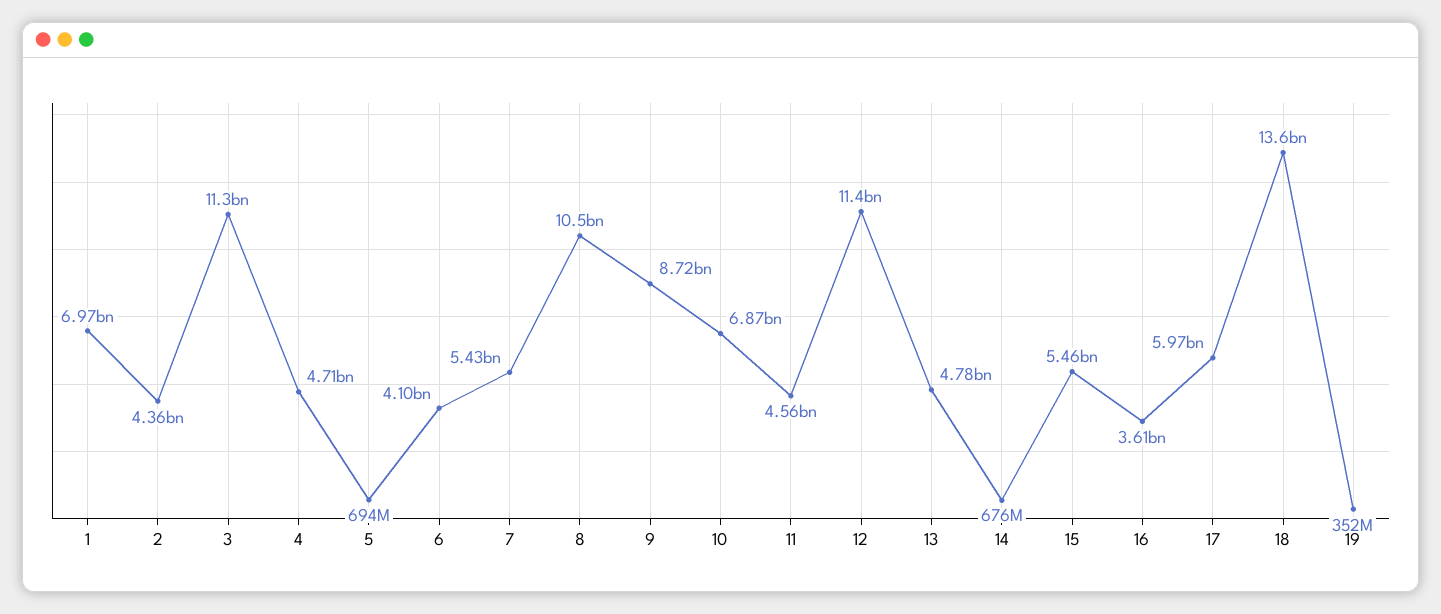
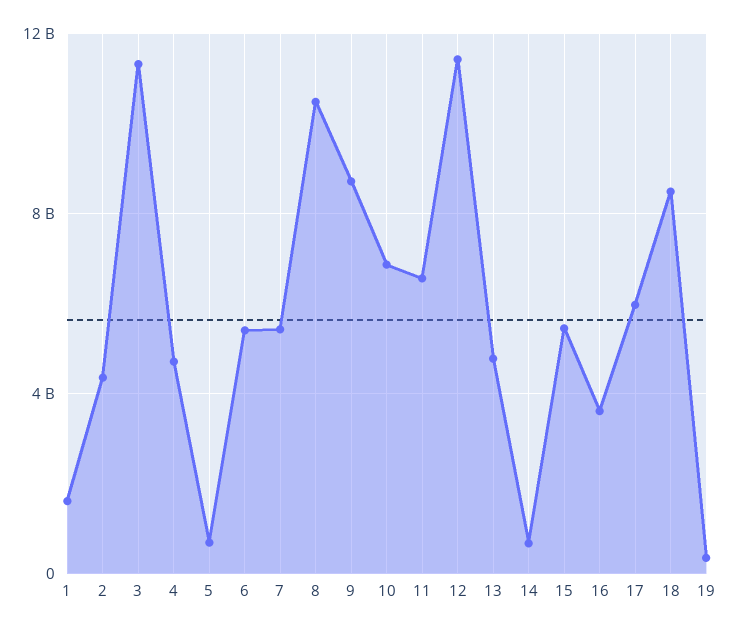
  {
-   "1": 6970000000,
+   "1": 1500000000,
    "2": 4360000000,
    "3": 11300000000,
    "4": 4710000000,
    "5": 694000000,
-   "6": 4100000000,
+   "6": 5500000000,
    "7": 5430000000,
    "8": 10500000000,
    "9": 8720000000,
    "10": 6870000000,
-   "11": 4560000000,
+   "11": 6500000000,
    "12": 11400000000,
    "13": 4780000000,
    "14": 676000000,
    "15": 5460000000,
    "16": 3610000000,
    "17": 5970000000,
-   "18": 13600000000,
+   "18": 8500000000,
    "19": 352000000
  }

